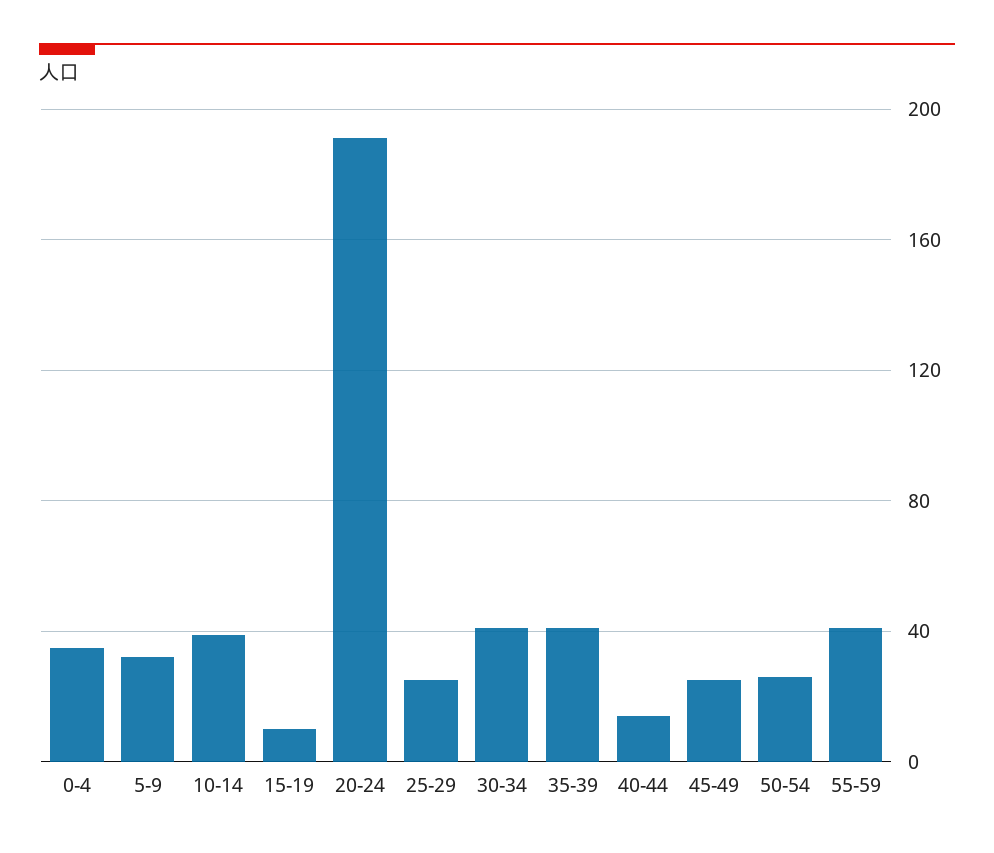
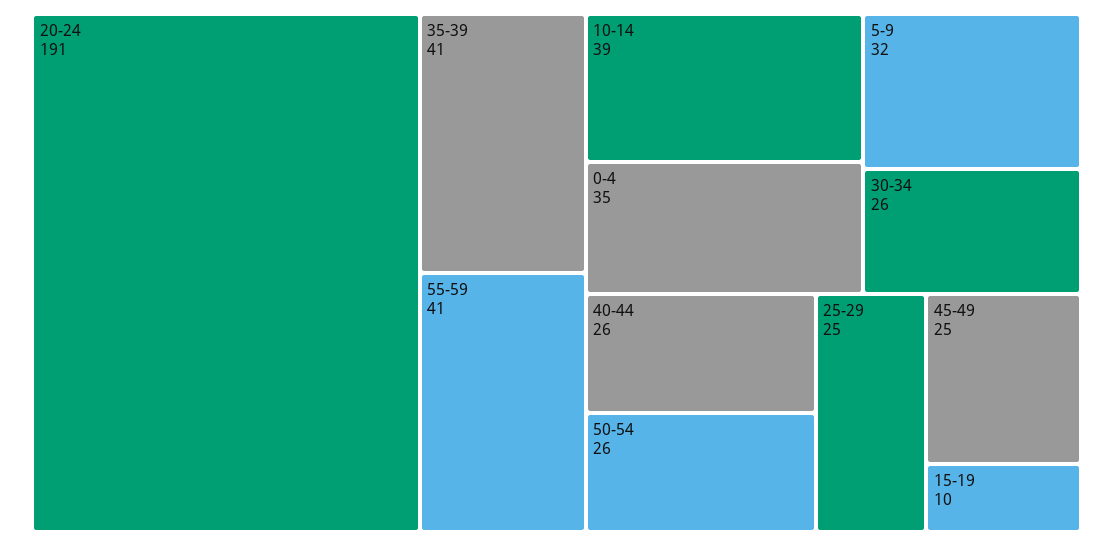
  {
    "0-4": 35,
    "5-9": 32,
    "10-14": 39,
    "15-19": 10,
    "20-24": 191,
    "25-29": 25,
-   "30-34": 40,
+   "30-34": 26,
    "35-39": 41,
-   "40-44": 15,
+   "40-44": 26,
    "45-49": 25,
    "50-54": 26,
    "55-59": 41
  }

